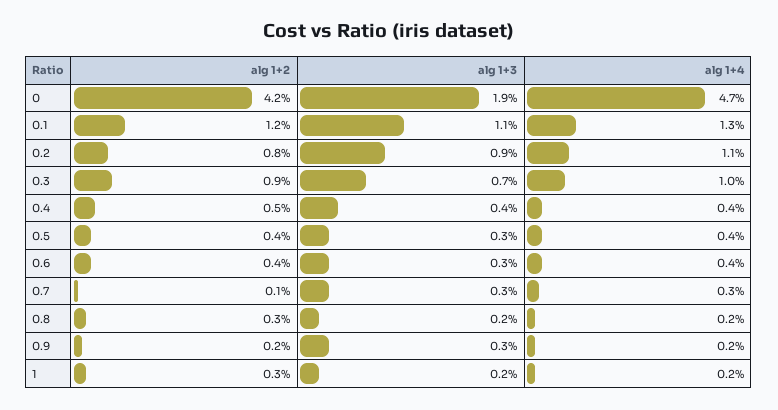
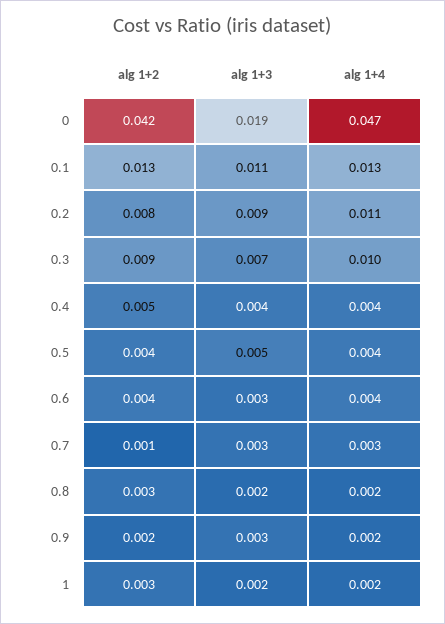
  {
    "alg 1+2": {
      "0": 0.042,
-     "0.1": 0.012,
+     "0.1": 0.013,
      "0.2": 0.008,
      "0.3": 0.009,
      "0.4": 0.005,
      "0.5": 0.004,
      "0.6": 0.004,
      "0.7": 0.001,
      "0.8": 0.003,
      "0.9": 0.002,
      "1": 0.003
    },
    "alg 1+3": {
      "0": 0.019,
      "0.1": 0.011,
      "0.2": 0.009,
      "0.3": 0.007,
      "0.4": 0.004,
-     "0.5": 0.003,
+     "0.5": 0.005,
      "0.6": 0.003,
      "0.7": 0.003,
      "0.8": 0.002,
      "0.9": 0.003,
      "1": 0.002
    },
    "alg 1+4": {
      "0": 0.047,
      "0.1": 0.013,
      "0.2": 0.011,
      "0.3": 0.01,
      "0.4": 0.004,
      "0.5": 0.004,
      "0.6": 0.004,
      "0.7": 0.003,
      "0.8": 0.002,
      "0.9": 0.002,
      "1": 0.002
    }
  }

